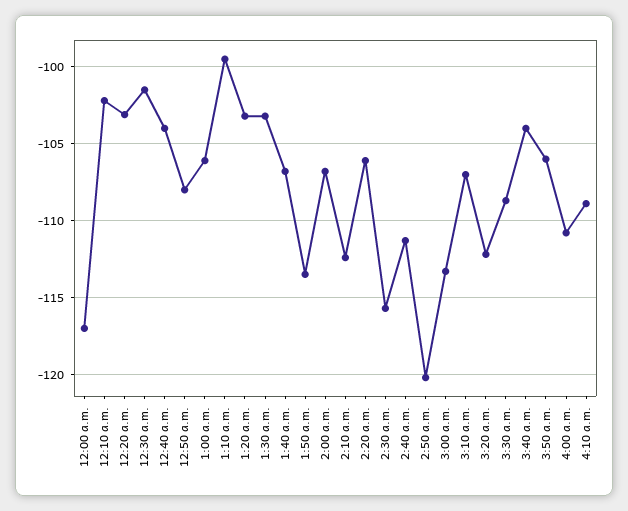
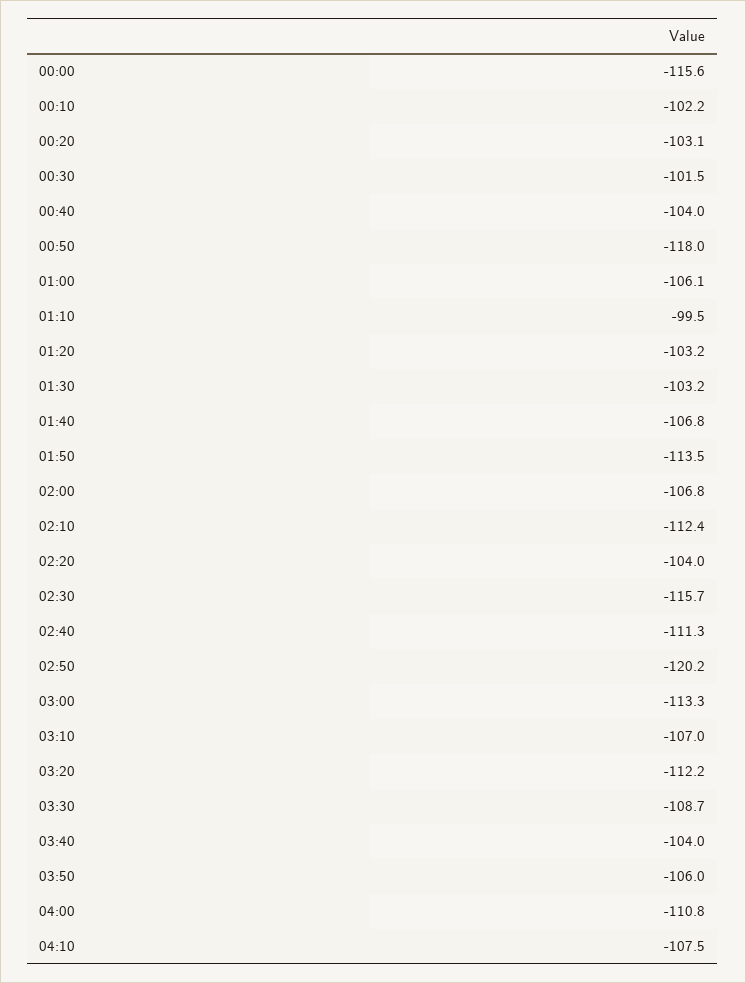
  {
-   "12:00 a.m.": -117,
+   "12:00 a.m.": -115.6,
    "12:10 a.m.": -102.2,
    "12:20 a.m.": -103.1,
    "12:30 a.m.": -101.5,
    "12:40 a.m.": -104,
-   "12:50 a.m.": -108,
+   "12:50 a.m.": -118,
    "1:00 a.m.": -106.1,
    "1:10 a.m.": -99.5,
    "1:20 a.m.": -103.2,
    "1:30 a.m.": -103.2,
    "1:40 a.m.": -106.8,
    "1:50 a.m.": -113.5,
    "2:00 a.m.": -106.8,
    "2:10 a.m.": -112.4,
-   "2:20 a.m.": -106,
+   "2:20 a.m.": -104,
    "2:30 a.m.": -115.7,
    "2:40 a.m.": -111.3,
    "2:50 a.m.": -120.2,
    "3:00 a.m.": -113.3,
    "3:10 a.m.": -107,
    "3:20 a.m.": -112.2,
    "3:30 a.m.": -108.7,
    "3:40 a.m.": -104,
    "3:50 a.m.": -106,
    "4:00 a.m.": -110.8,
-   "4:10 a.m.": -109
+   "4:10 a.m.": -107.5
  }

